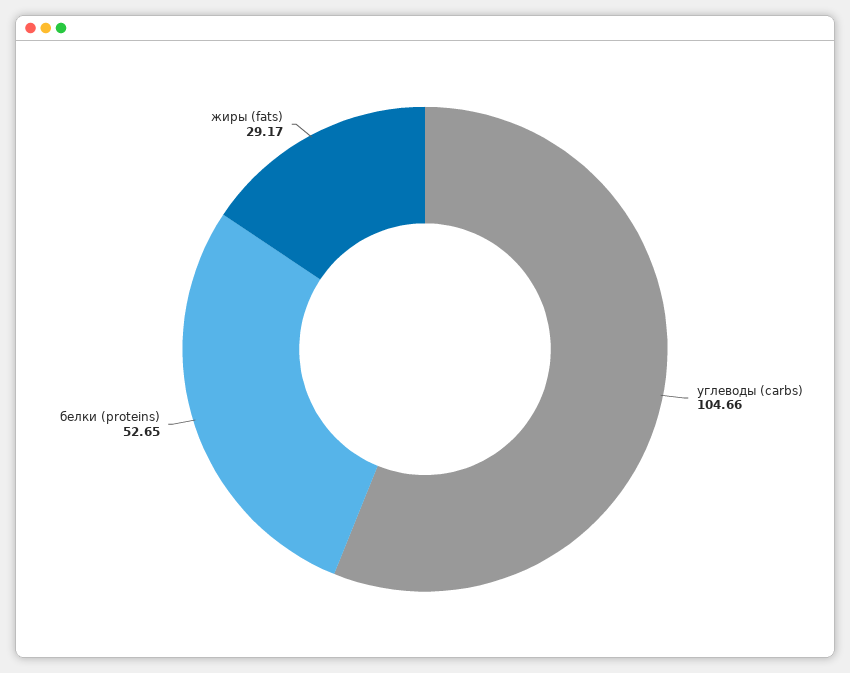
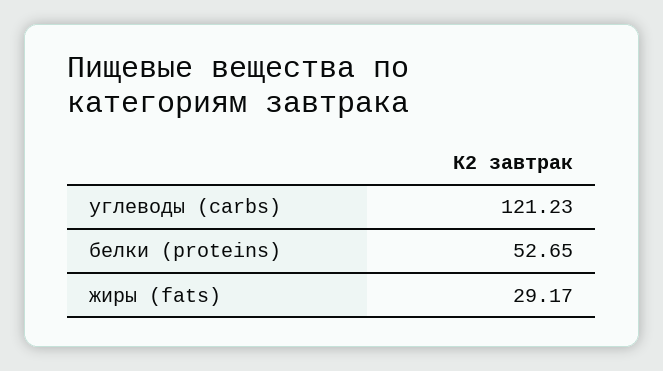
  {
-   "углеводы (carbs)": 104.66,
+   "углеводы (carbs)": 121.23,
    "белки (proteins)": 52.65,
    "жиры (fats)": 29.17
  }

